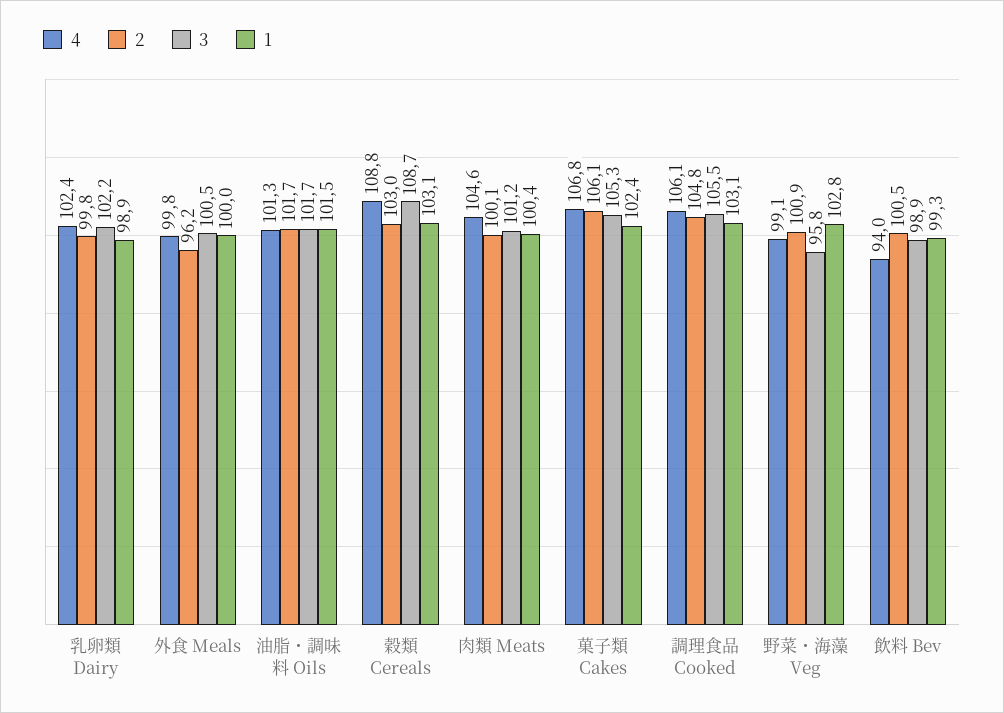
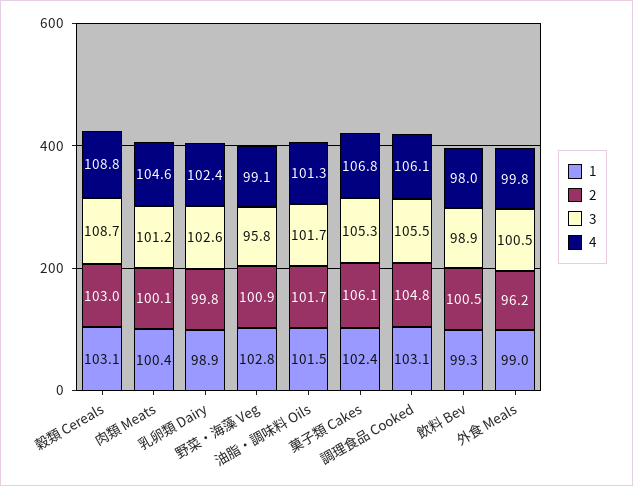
  {
    "4": {
      "乳卵類 Dairy": 102.4,
      "外食 Meals": 99.8,
      "油脂・調味料 Oils": 101.3,
      "穀類 Cereals": 108.8,
      "肉類 Meats": 104.6,
      "菓子類 Cakes": 106.8,
      "調理食品 Cooked": 106.1,
      "野菜・海藻 Veg": 99.1,
-     "飲料 Bev": 94
+     "飲料 Bev": 98
    },
    "2": {
      "乳卵類 Dairy": 99.8,
      "外食 Meals": 96.2,
      "油脂・調味料 Oils": 101.7,
      "穀類 Cereals": 103,
      "肉類 Meats": 100.1,
      "菓子類 Cakes": 106.1,
      "調理食品 Cooked": 104.8,
      "野菜・海藻 Veg": 100.9,
      "飲料 Bev": 100.5
    },
    "3": {
-     "乳卵類 Dairy": 102.2,
+     "乳卵類 Dairy": 102.6,
      "外食 Meals": 100.5,
      "油脂・調味料 Oils": 101.7,
      "穀類 Cereals": 108.7,
      "肉類 Meats": 101.2,
      "菓子類 Cakes": 105.3,
      "調理食品 Cooked": 105.5,
      "野菜・海藻 Veg": 95.8,
      "飲料 Bev": 98.9
    },
    "1": {
      "乳卵類 Dairy": 98.9,
-     "外食 Meals": 100,
+     "外食 Meals": 99,
      "油脂・調味料 Oils": 101.5,
      "穀類 Cereals": 103.1,
      "肉類 Meats": 100.4,
      "菓子類 Cakes": 102.4,
      "調理食品 Cooked": 103.1,
      "野菜・海藻 Veg": 102.8,
      "飲料 Bev": 99.3
    }
  }

